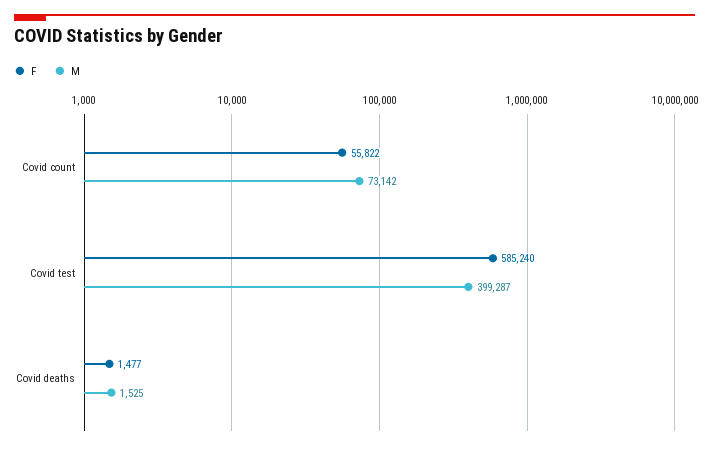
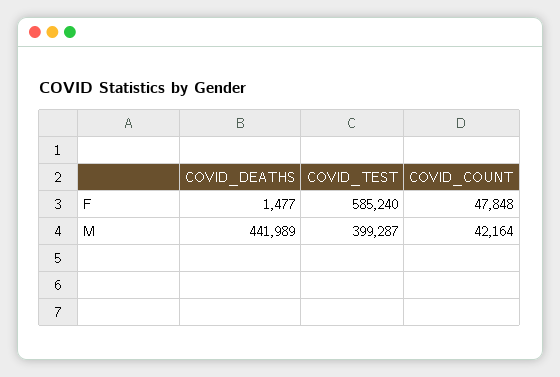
  {
    "F": {
-     "Covid count": 55822,
+     "Covid count": 47848,
      "Covid test": 585240,
      "Covid deaths": 1477
    },
    "M": {
-     "Covid count": 73142,
+     "Covid count": 42164,
      "Covid test": 399287,
-     "Covid deaths": 1525
+     "Covid deaths": 441989
    }
  }

